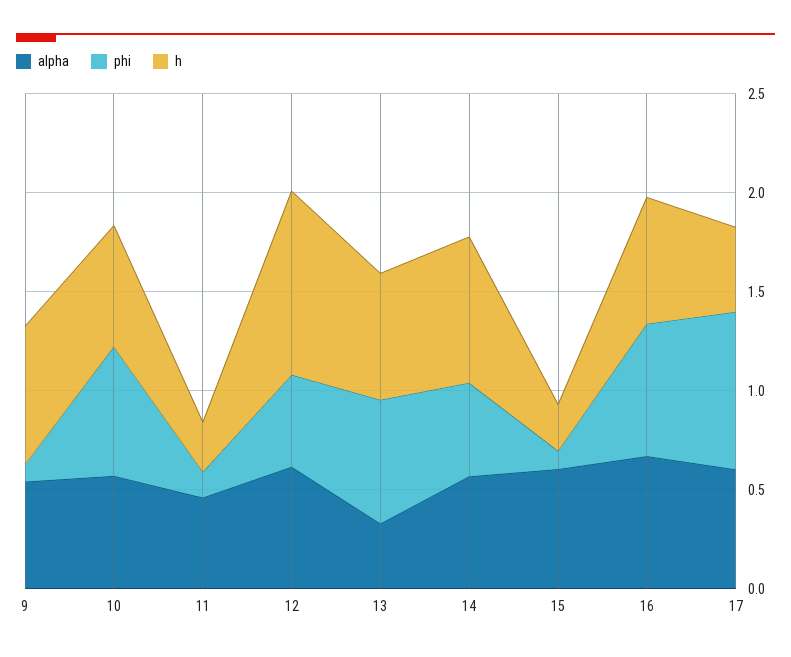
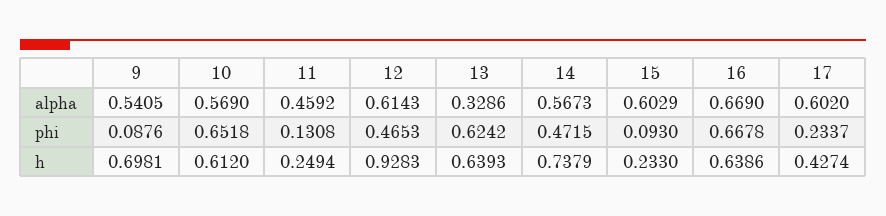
  {
    "alpha": {
      "9": 0.5405,
      "10": 0.569,
      "11": 0.4592,
      "12": 0.6143,
      "13": 0.3286,
      "14": 0.5673,
      "15": 0.6029,
      "16": 0.669,
      "17": 0.602
    },
    "phi": {
      "9": 0.0876,
      "10": 0.6518,
      "11": 0.1308,
      "12": 0.4653,
      "13": 0.6242,
      "14": 0.4715,
      "15": 0.093,
      "16": 0.6678,
-     "17": 0.8
+     "17": 0.2337
    },
    "h": {
      "9": 0.6981,
      "10": 0.612,
      "11": 0.2494,
      "12": 0.9283,
      "13": 0.6393,
      "14": 0.7379,
      "15": 0.233,
      "16": 0.6386,
      "17": 0.4274
    }
  }

